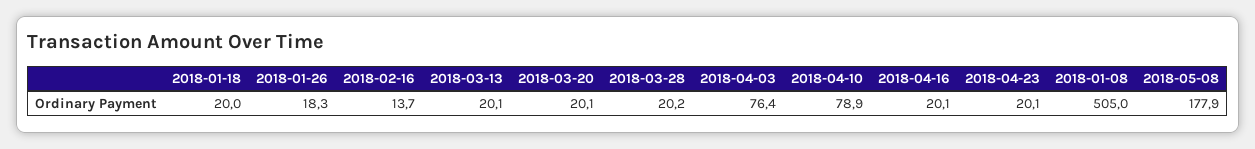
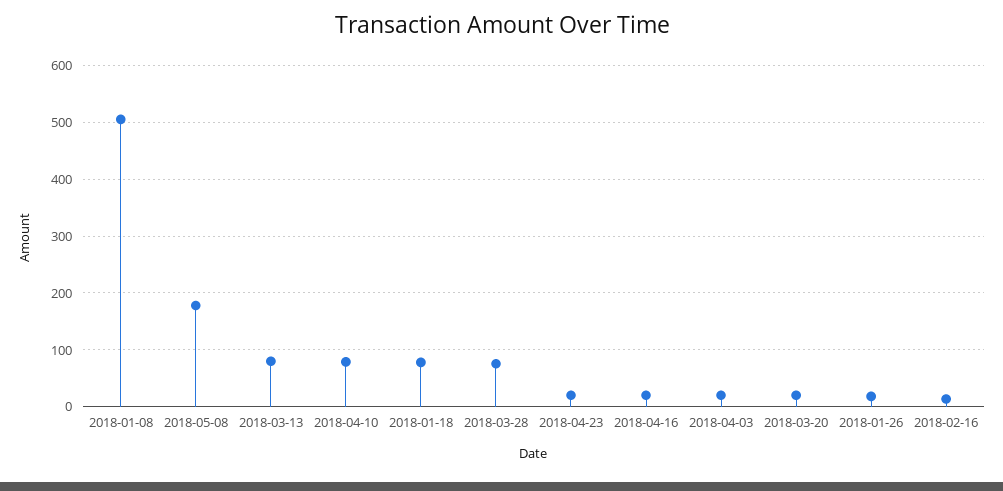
  {
-   "2018-01-18": 20,
+   "2018-01-18": 80,
    "2018-01-26": 18.3,
    "2018-02-16": 13.7,
-   "2018-03-13": 20.1,
+   "2018-03-13": 80,
    "2018-03-20": 20.1,
-   "2018-03-28": 20.2,
+   "2018-03-28": 80,
-   "2018-04-03": 76.4,
+   "2018-04-03": 20,
    "2018-04-10": 78.9,
    "2018-04-16": 20.1,
    "2018-04-23": 20.1,
    "2018-01-08": 505,
    "2018-05-08": 177.9
  }

